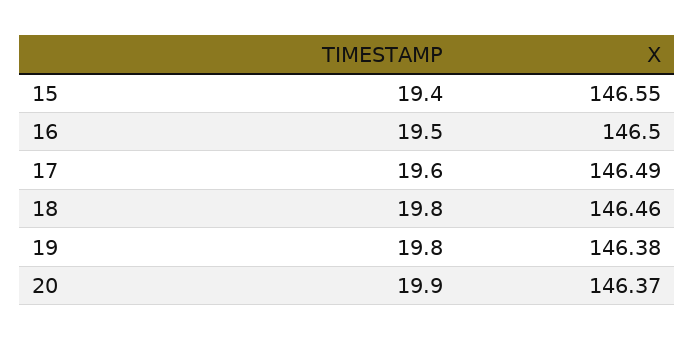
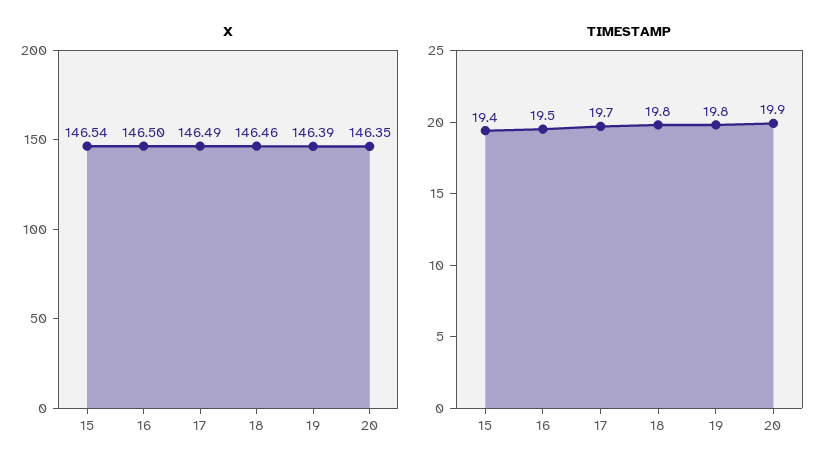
  {
    "TIMESTAMP": {
      "15": 19.4,
      "16": 19.5,
-     "17": 19.6,
+     "17": 19.7,
      "18": 19.8,
      "19": 19.8,
      "20": 19.9
    },
    "X": {
-     "15": 146.55,
+     "15": 146.54,
      "16": 146.5,
      "17": 146.49,
      "18": 146.46,
-     "19": 146.38,
+     "19": 146.39,
-     "20": 146.37
+     "20": 146.35
    }
  }

